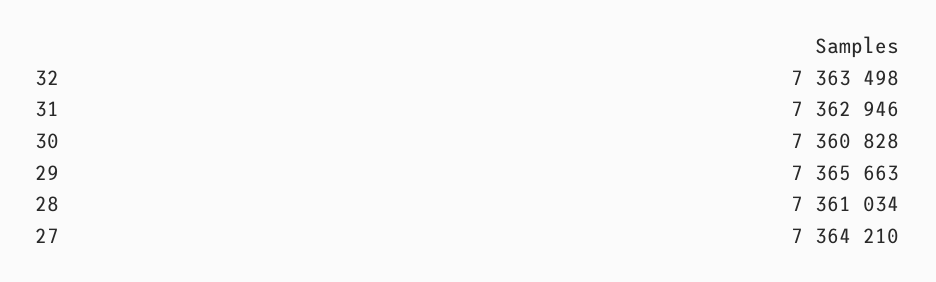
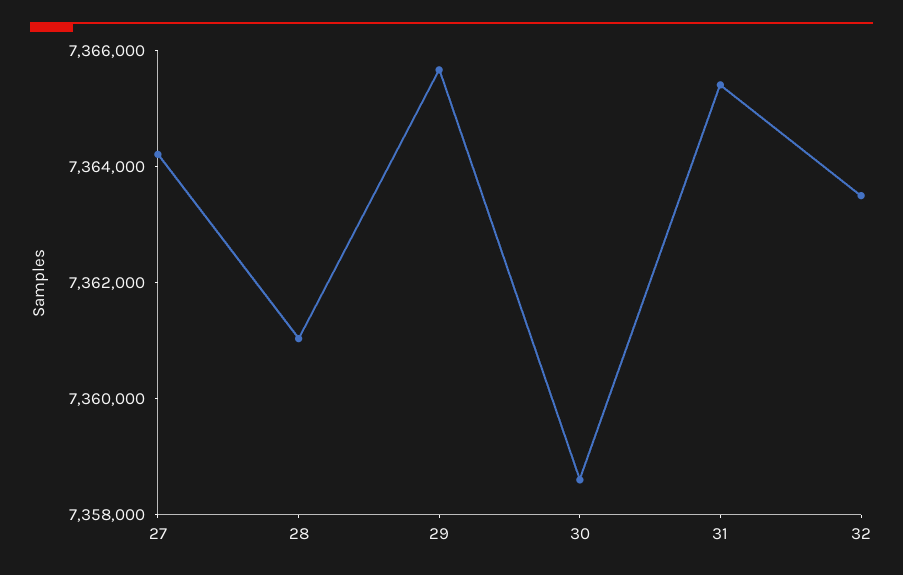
  {
    "32": 7363498,
-   "31": 7362946,
+   "31": 7365500,
-   "30": 7360828,
+   "30": 7358500,
    "29": 7365663,
    "28": 7361034,
    "27": 7364210
  }

